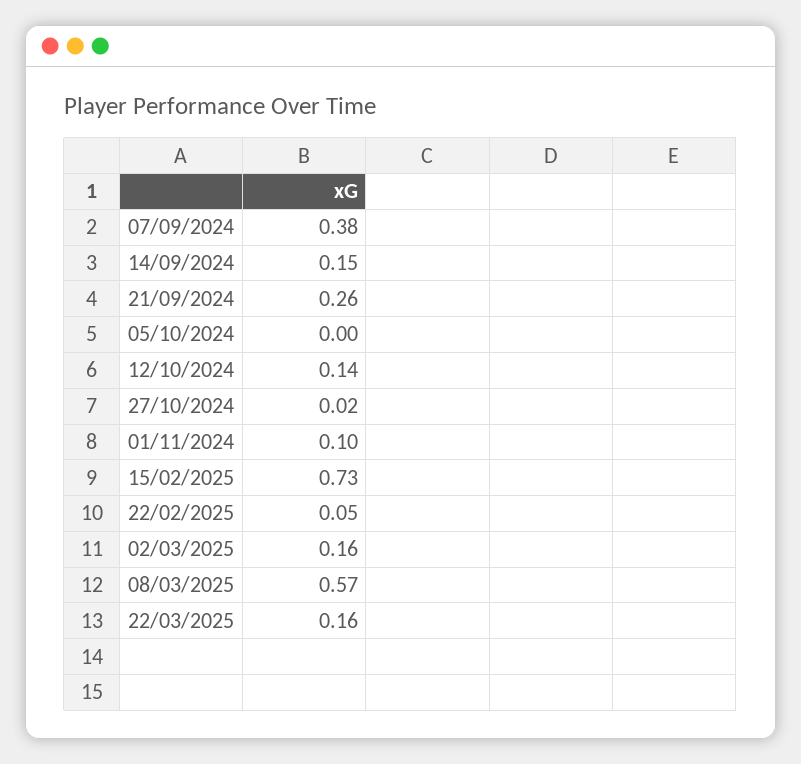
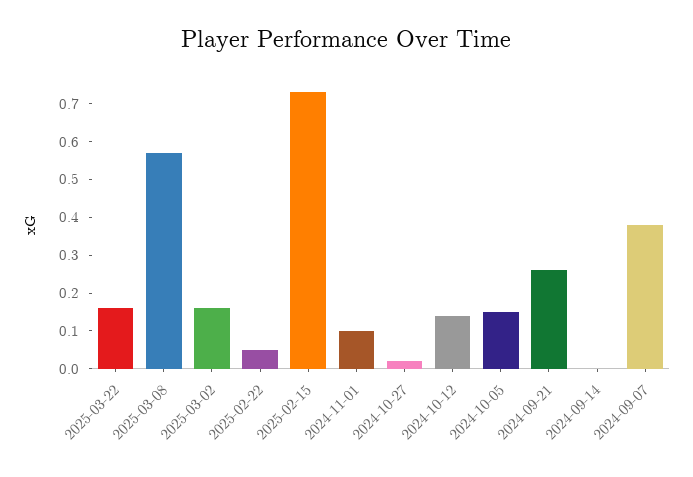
  {
    "07/09/2024": 0.38,
-   "14/09/2024": 0.15,
+   "14/09/2024": 0,
    "21/09/2024": 0.26,
-   "05/10/2024": 0,
+   "05/10/2024": 0.15,
    "12/10/2024": 0.14,
    "27/10/2024": 0.02,
    "01/11/2024": 0.1,
    "15/02/2025": 0.73,
    "22/02/2025": 0.05,
    "02/03/2025": 0.16,
    "08/03/2025": 0.57,
    "22/03/2025": 0.16
  }

